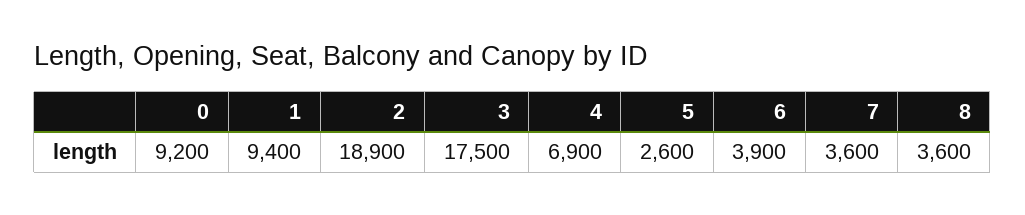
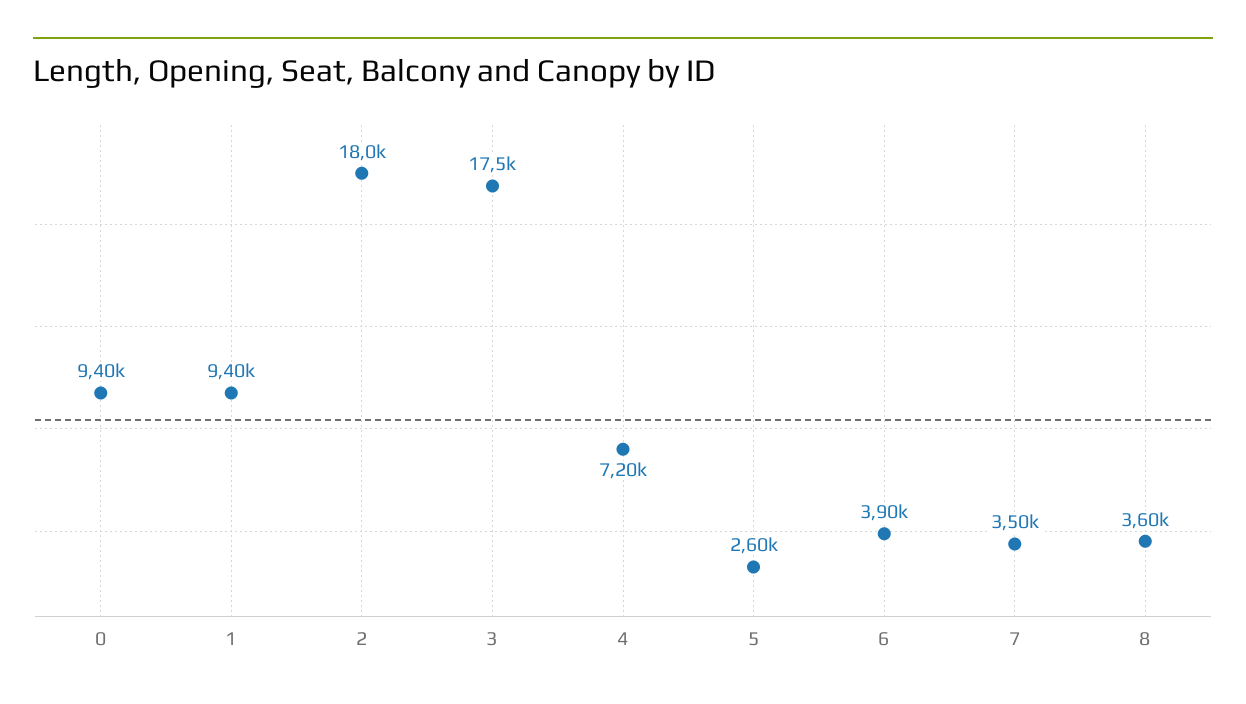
  {
-   "0": 9200,
+   "0": 9400,
    "1": 9400,
-   "2": 18900,
+   "2": 18000,
    "3": 17500,
-   "4": 6900,
+   "4": 7200,
    "5": 2600,
    "6": 3900,
-   "7": 3600,
+   "7": 3500,
    "8": 3600
  }

